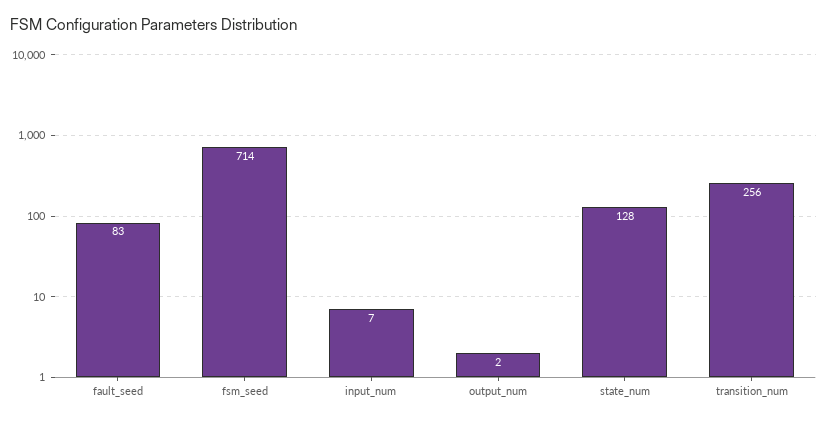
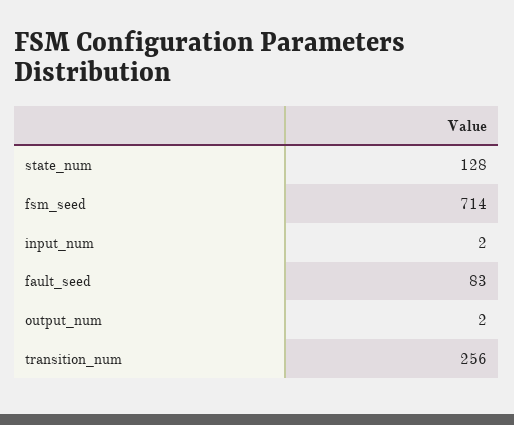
  {
    "fault_seed": 83,
    "fsm_seed": 714,
-   "input_num": 7,
+   "input_num": 2,
    "output_num": 2,
    "state_num": 128,
    "transition_num": 256
  }

